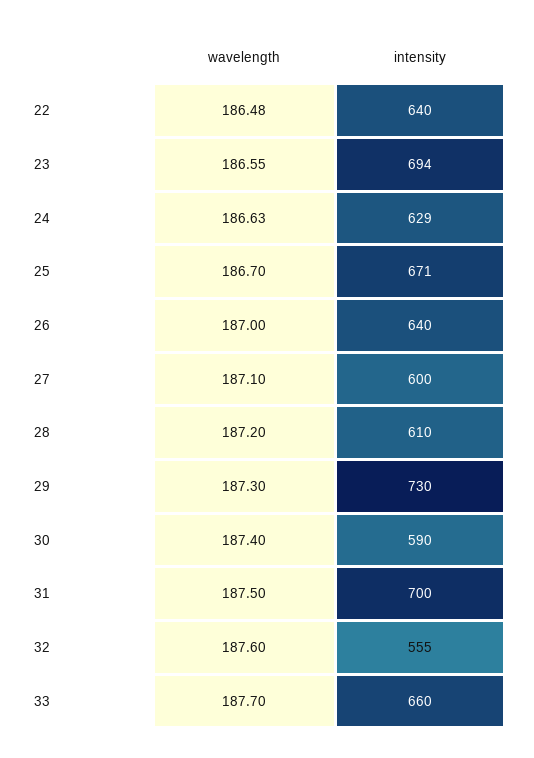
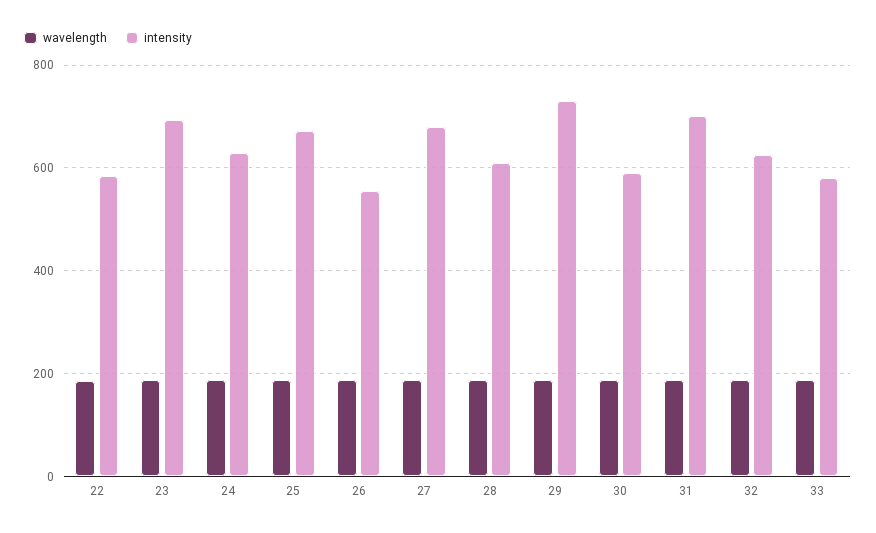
  {
    "wavelength": {
      "22": 186.48,
      "23": 186.55,
      "24": 186.63,
      "25": 186.7,
      "26": 187,
      "27": 187.1,
      "28": 187.2,
      "29": 187.3,
      "30": 187.4,
      "31": 187.5,
      "32": 187.6,
      "33": 187.7
    },
    "intensity": {
-     "22": 640,
+     "22": 580,
      "23": 694,
      "24": 629,
      "25": 671,
-     "26": 640,
+     "26": 560,
-     "27": 600,
+     "27": 680,
      "28": 610,
      "29": 730,
      "30": 590,
      "31": 700,
-     "32": 555,
+     "32": 620,
-     "33": 660
+     "33": 580
    }
  }

